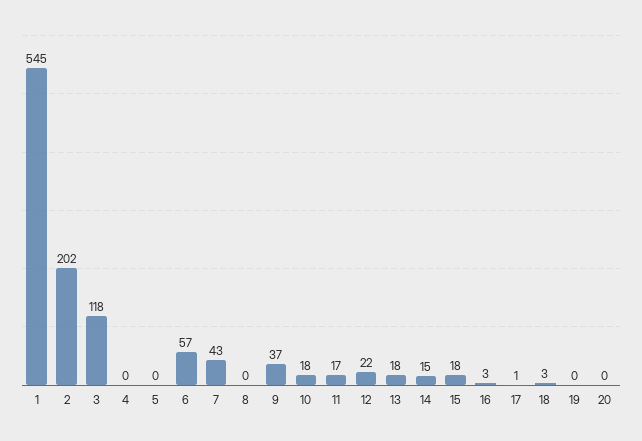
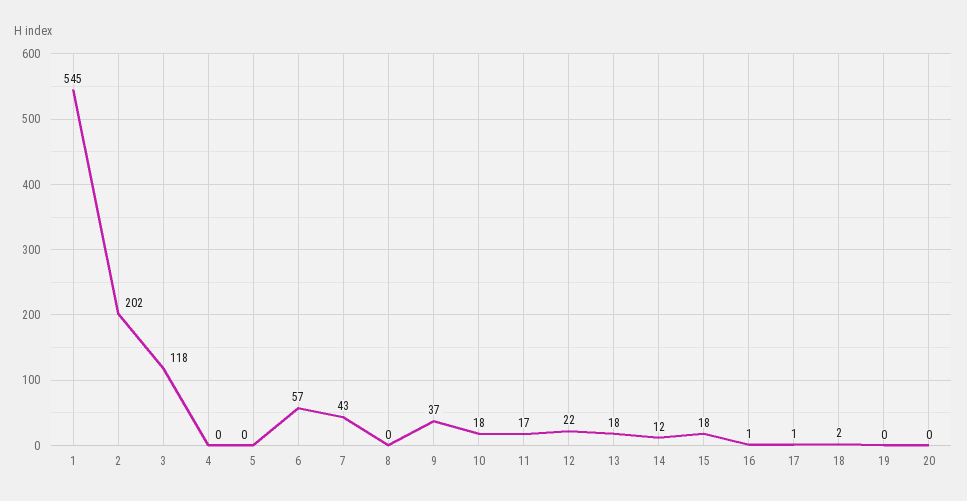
  {
    "1": 545,
    "2": 202,
    "3": 118,
    "4": 0,
    "5": 0,
    "6": 57,
    "7": 43,
    "8": 0,
    "9": 37,
    "10": 18,
    "11": 17,
    "12": 22,
    "13": 18,
-   "14": 15,
+   "14": 12,
    "15": 18,
-   "16": 3,
+   "16": 1,
    "17": 1,
-   "18": 3,
+   "18": 2,
    "19": 0,
    "20": 0
  }

